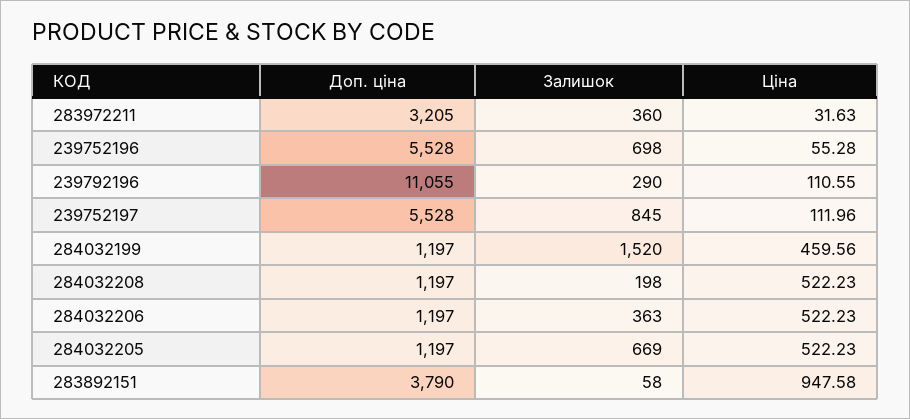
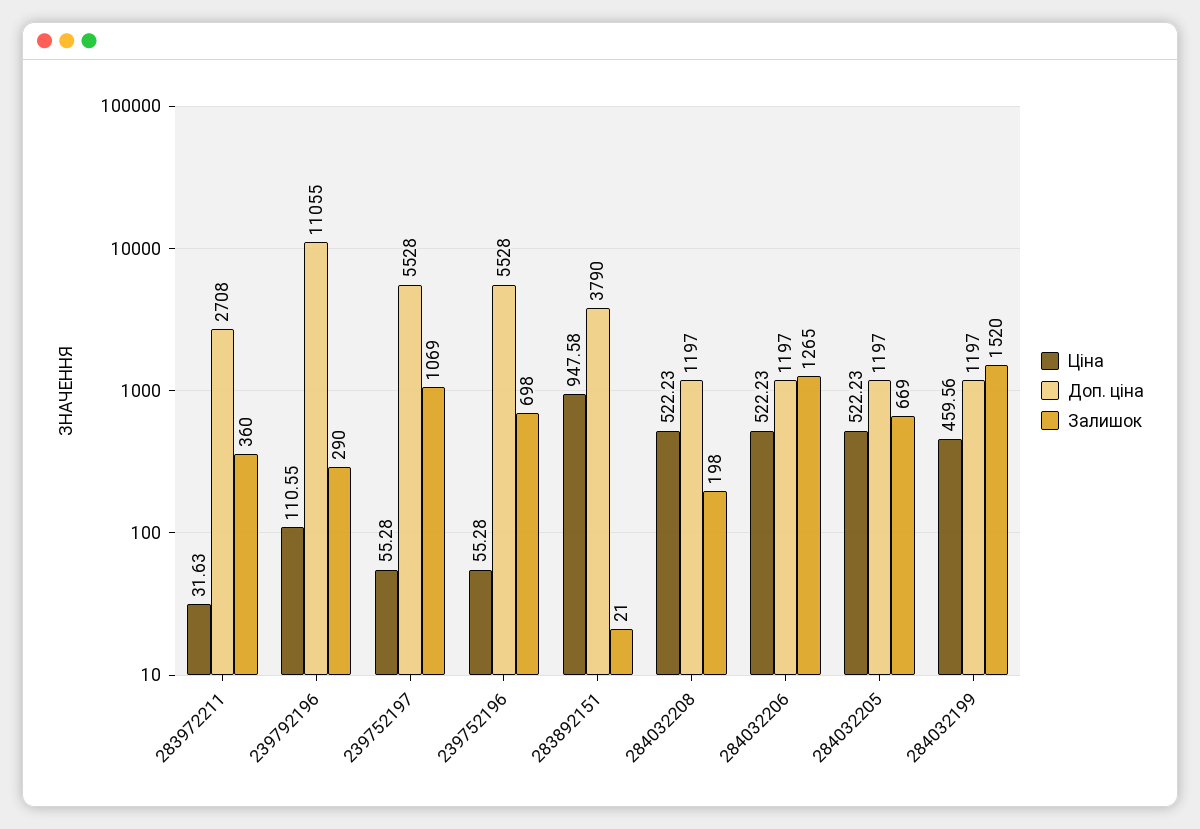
  {
    "Доп. ціна": {
-     "283972211": 3205,
+     "283972211": 2708,
      "239752196": 5528,
      "239792196": 11055,
      "239752197": 5528,
      "284032199": 1197,
      "284032208": 1197,
      "284032206": 1197,
      "284032205": 1197,
      "283892151": 3790
    },
    "Залишок": {
      "283972211": 360,
      "239752196": 698,
      "239792196": 290,
-     "239752197": 845,
+     "239752197": 1069,
      "284032199": 1520,
      "284032208": 198,
-     "284032206": 363,
+     "284032206": 1265,
      "284032205": 669,
-     "283892151": 58
+     "283892151": 21
    },
    "Ціна": {
      "283972211": 31.63,
      "239752196": 55.28,
      "239792196": 110.55,
-     "239752197": 111.96,
+     "239752197": 55.28,
      "284032199": 459.56,
      "284032208": 522.23,
      "284032206": 522.23,
      "284032205": 522.23,
      "283892151": 947.58
    }
  }

